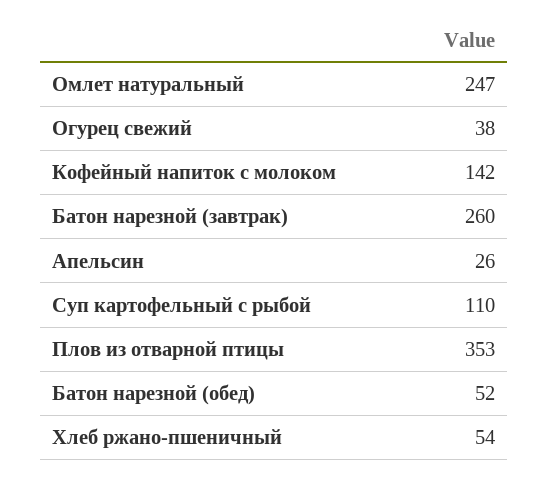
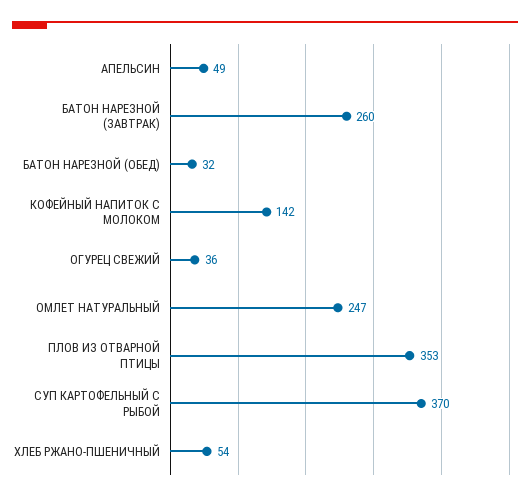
  {
    "Омлет натуральный": 247,
-   "Огурец свежий": 38,
+   "Огурец свежий": 36,
    "Кофейный напиток с молоком": 142,
    "Батон нарезной (завтрак)": 260,
-   "Апельсин": 26,
+   "Апельсин": 49,
-   "Суп картофельный с рыбой": 110,
+   "Суп картофельный с рыбой": 370,
    "Плов из отварной птицы": 353,
-   "Батон нарезной (обед)": 52,
+   "Батон нарезной (обед)": 32,
    "Хлеб ржано-пшеничный": 54
  }

